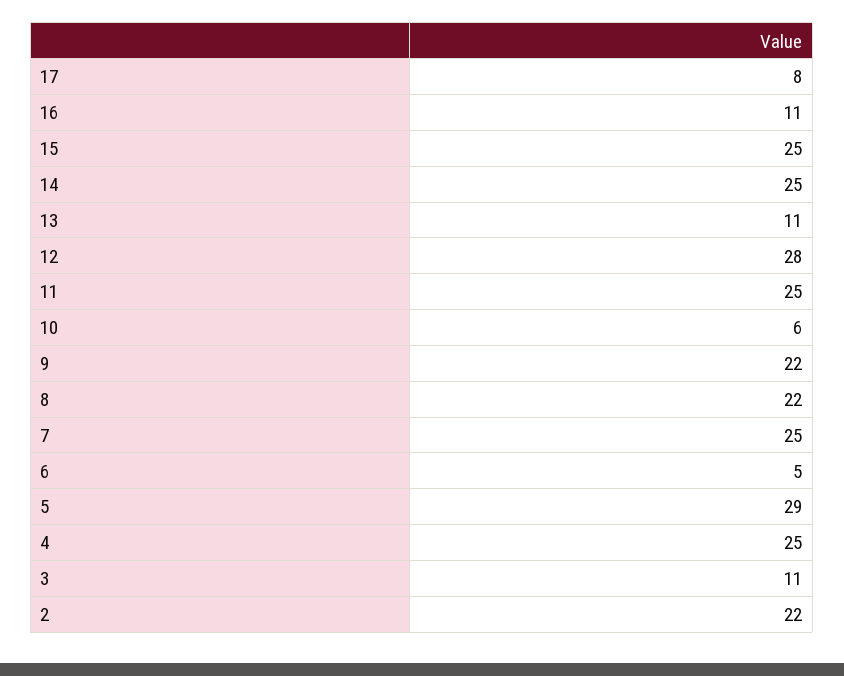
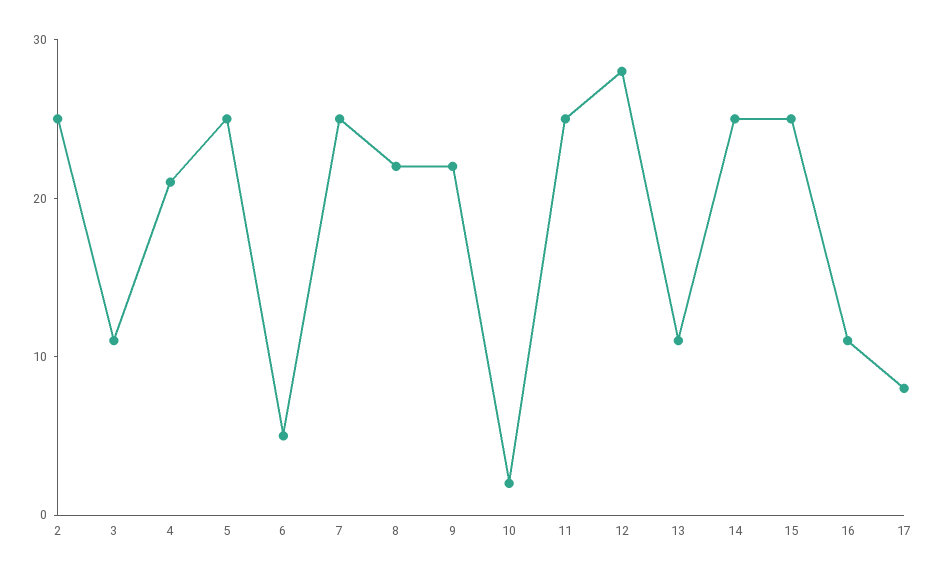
  {
    "17": 8,
    "16": 11,
    "15": 25,
    "14": 25,
    "13": 11,
    "12": 28,
    "11": 25,
-   "10": 6,
+   "10": 2,
    "9": 22,
    "8": 22,
    "7": 25,
    "6": 5,
-   "5": 29,
+   "5": 25,
-   "4": 25,
+   "4": 21,
    "3": 11,
-   "2": 22
+   "2": 25
  }

